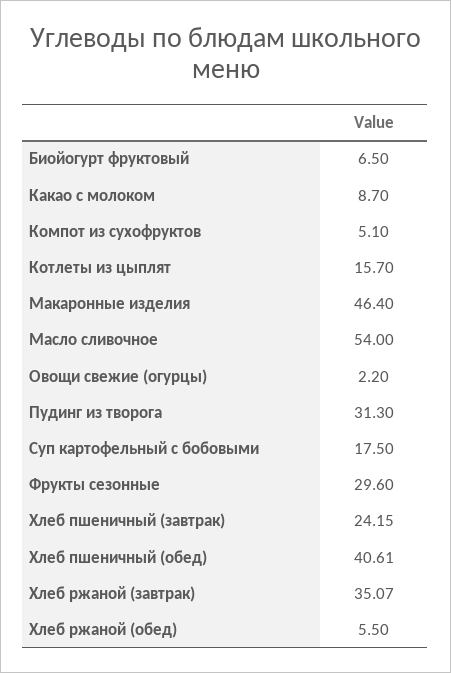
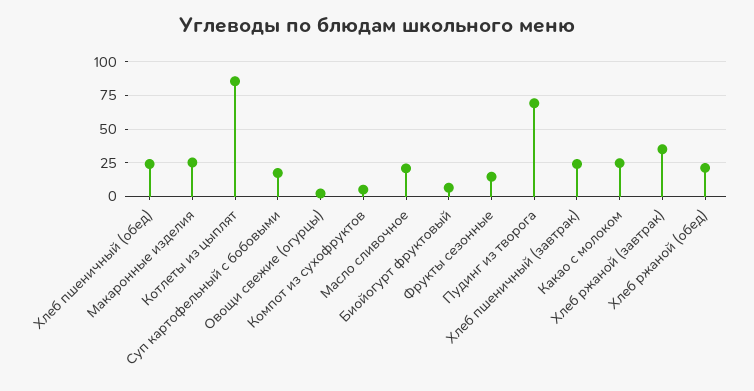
  {
    "Биойогурт фруктовый": 6.5,
-   "Какао с молоком": 8.7,
+   "Какао с молоком": 25,
    "Компот из сухофруктов": 5.1,
-   "Котлеты из цыплят": 15.7,
+   "Котлеты из цыплят": 85,
-   "Макаронные изделия": 46.4,
+   "Макаронные изделия": 25,
-   "Масло сливочное": 54,
+   "Масло сливочное": 20,
    "Овощи свежие (огурцы)": 2.2,
-   "Пудинг из творога": 31.3,
+   "Пудинг из творога": 70,
    "Суп картофельный с бобовыми": 17.5,
-   "Фрукты сезонные": 29.6,
+   "Фрукты сезонные": 15,
    "Хлеб пшеничный (завтрак)": 24.15,
-   "Хлеб пшеничный (обед)": 40.61,
+   "Хлеб пшеничный (обед)": 25,
    "Хлеб ржаной (завтрак)": 35.07,
-   "Хлеб ржаной (обед)": 5.5
+   "Хлеб ржаной (обед)": 20
  }

